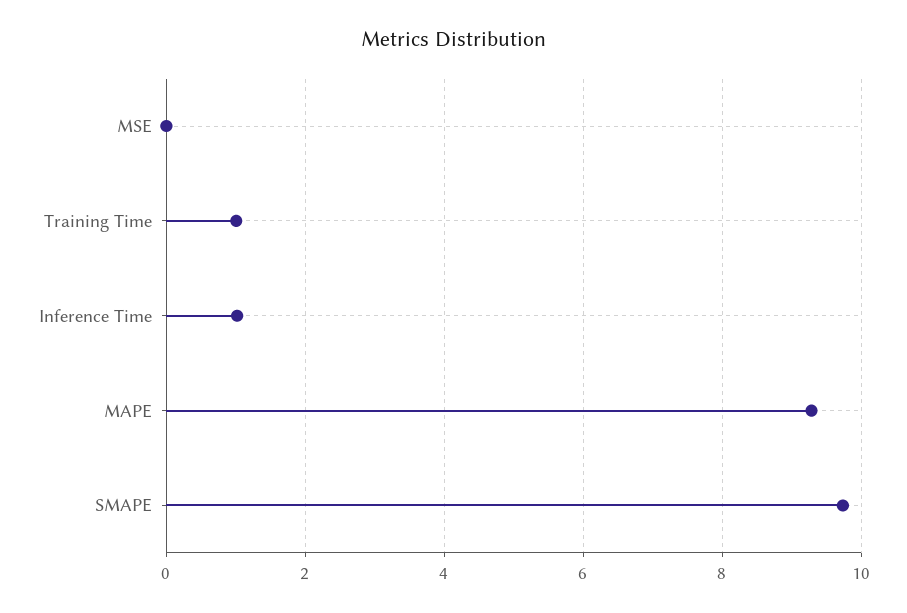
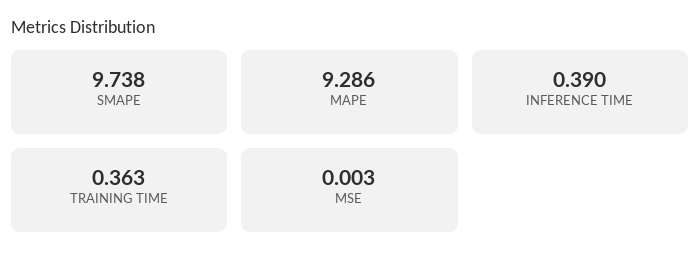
  {
    "MSE": 0.003,
-   "Training Time": 1,
+   "Training Time": 0.363,
-   "Inference Time": 1,
+   "Inference Time": 0.39,
    "MAPE": 9.286,
    "SMAPE": 9.738
  }

